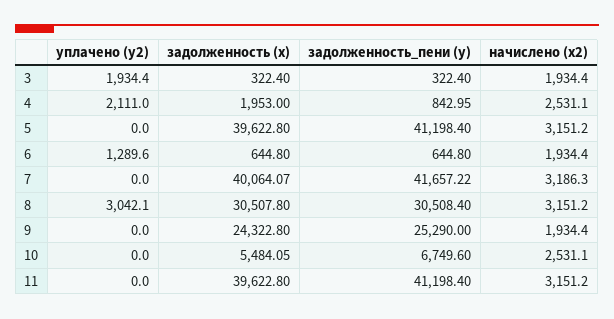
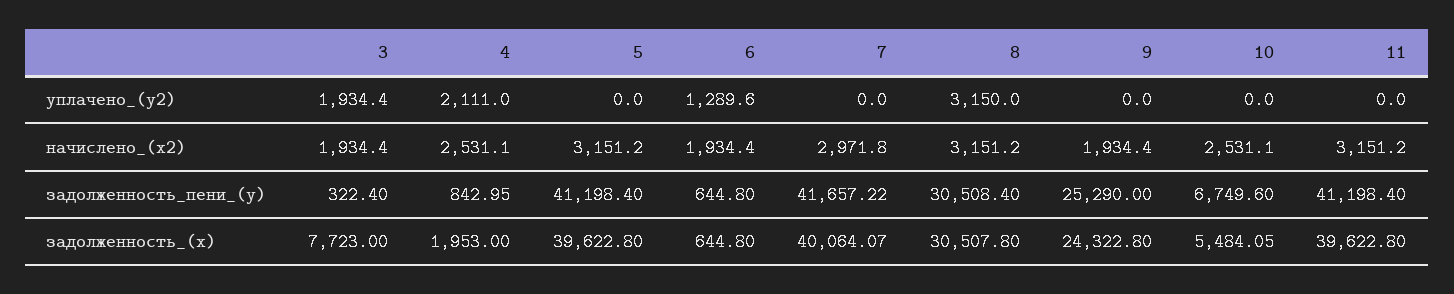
  {
    "уплачено (y2)": {
      "3": 1934.4,
      "4": 2111,
      "5": 0,
      "6": 1289.6,
      "7": 0,
-     "8": 3042.1,
+     "8": 3150,
      "9": 0,
      "10": 0,
      "11": 0
    },
    "задолженность (x)": {
-     "3": 322.4,
+     "3": 7723,
      "4": 1953,
      "5": 39622.8,
      "6": 644.8,
      "7": 40064.07,
      "8": 30507.8,
      "9": 24322.8,
      "10": 5484.05,
      "11": 39622.8
    },
    "задолженность_пени (y)": {
      "3": 322.4,
      "4": 842.95,
      "5": 41198.4,
      "6": 644.8,
      "7": 41657.22,
      "8": 30508.4,
      "9": 25290,
      "10": 6749.6,
      "11": 41198.4
    },
    "начислено (x2)": {
      "3": 1934.4,
      "4": 2531.1,
      "5": 3151.2,
      "6": 1934.4,
-     "7": 3186.3,
+     "7": 2971.8,
      "8": 3151.2,
      "9": 1934.4,
      "10": 2531.1,
      "11": 3151.2
    }
  }

